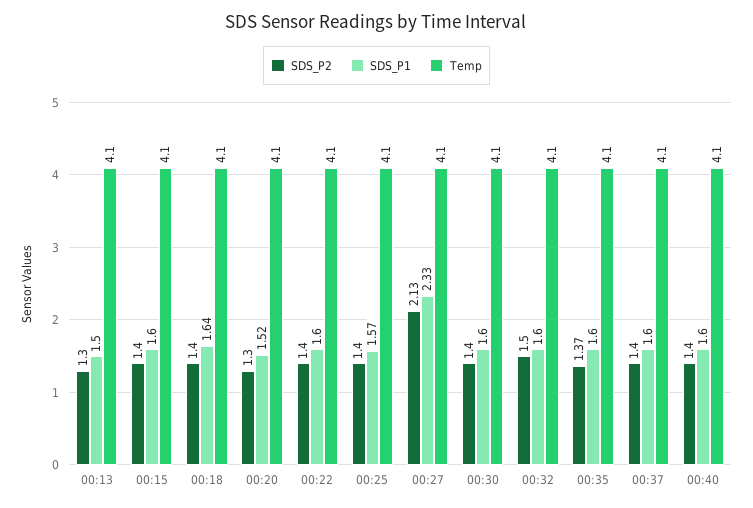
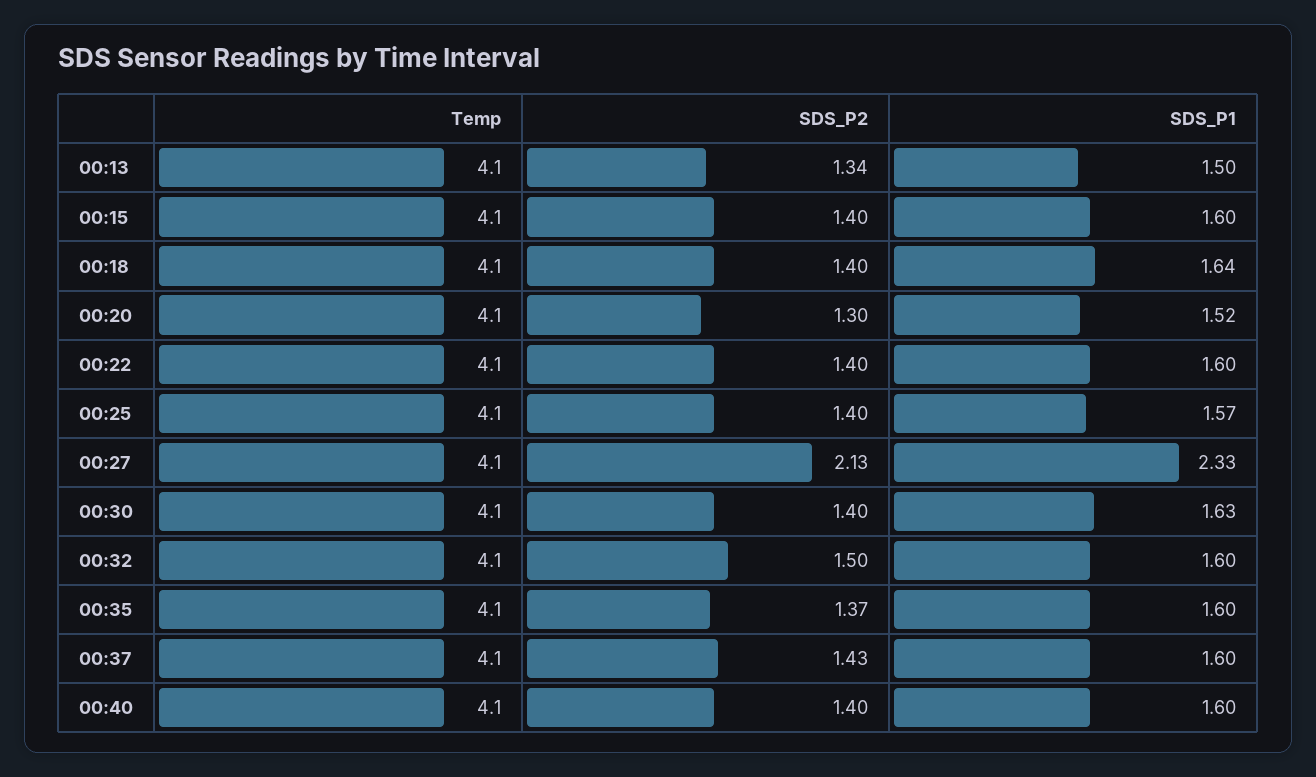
  {
    "SDS_P2": {
-     "00:13": 1.3,
+     "00:13": 1.34,
      "00:15": 1.4,
      "00:18": 1.4,
      "00:20": 1.3,
      "00:22": 1.4,
      "00:25": 1.4,
      "00:27": 2.13,
      "00:30": 1.4,
      "00:32": 1.5,
      "00:35": 1.37,
-     "00:37": 1.4,
+     "00:37": 1.43,
      "00:40": 1.4
    },
    "SDS_P1": {
      "00:13": 1.5,
      "00:15": 1.6,
      "00:18": 1.64,
      "00:20": 1.52,
      "00:22": 1.6,
      "00:25": 1.57,
      "00:27": 2.33,
-     "00:30": 1.6,
+     "00:30": 1.63,
      "00:32": 1.6,
      "00:35": 1.6,
      "00:37": 1.6,
      "00:40": 1.6
    },
    "Temp": {
      "00:13": 4.1,
      "00:15": 4.1,
      "00:18": 4.1,
      "00:20": 4.1,
      "00:22": 4.1,
      "00:25": 4.1,
      "00:27": 4.1,
      "00:30": 4.1,
      "00:32": 4.1,
      "00:35": 4.1,
      "00:37": 4.1,
      "00:40": 4.1
    }
  }

